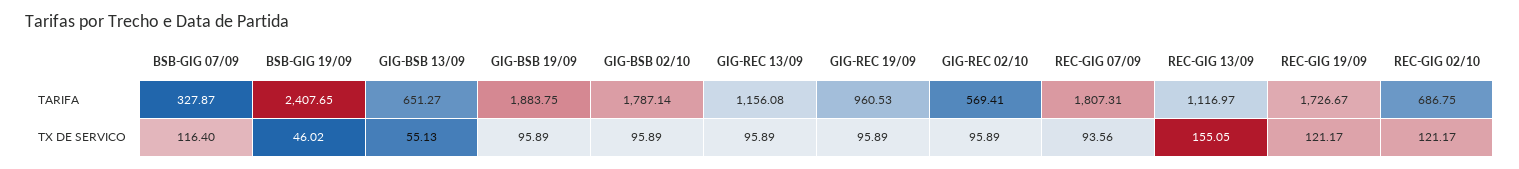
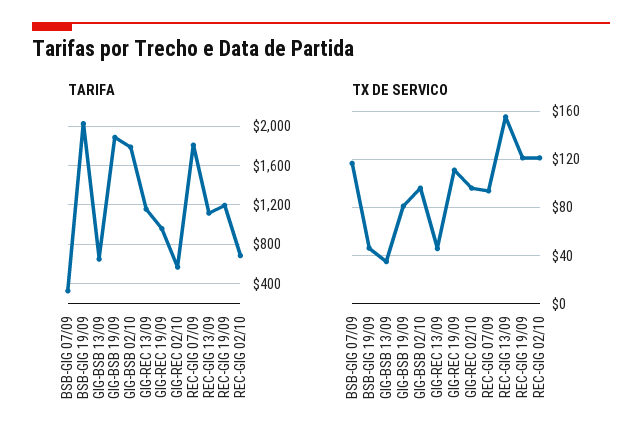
  {
    "TARIFA": {
      "BSB-GIG 07/09": 327.87,
-     "BSB-GIG 19/09": 2407.65,
+     "BSB-GIG 19/09": 2000,
      "GIG-BSB 13/09": 651.27,
      "GIG-BSB 19/09": 1883.75,
      "GIG-BSB 02/10": 1787.14,
      "GIG-REC 13/09": 1156.08,
      "GIG-REC 19/09": 960.53,
      "GIG-REC 02/10": 569.41,
      "REC-GIG 07/09": 1807.31,
      "REC-GIG 13/09": 1116.97,
-     "REC-GIG 19/09": 1726.67,
+     "REC-GIG 19/09": 1200,
      "REC-GIG 02/10": 686.75
    },
    "TX DE SERVICO": {
      "BSB-GIG 07/09": 116.4,
      "BSB-GIG 19/09": 46.02,
-     "GIG-BSB 13/09": 55.13,
+     "GIG-BSB 13/09": 35,
-     "GIG-BSB 19/09": 95.89,
+     "GIG-BSB 19/09": 80,
      "GIG-BSB 02/10": 95.89,
-     "GIG-REC 13/09": 95.89,
+     "GIG-REC 13/09": 45,
-     "GIG-REC 19/09": 95.89,
+     "GIG-REC 19/09": 110,
      "GIG-REC 02/10": 95.89,
      "REC-GIG 07/09": 93.56,
      "REC-GIG 13/09": 155.05,
      "REC-GIG 19/09": 121.17,
      "REC-GIG 02/10": 121.17
    }
  }

